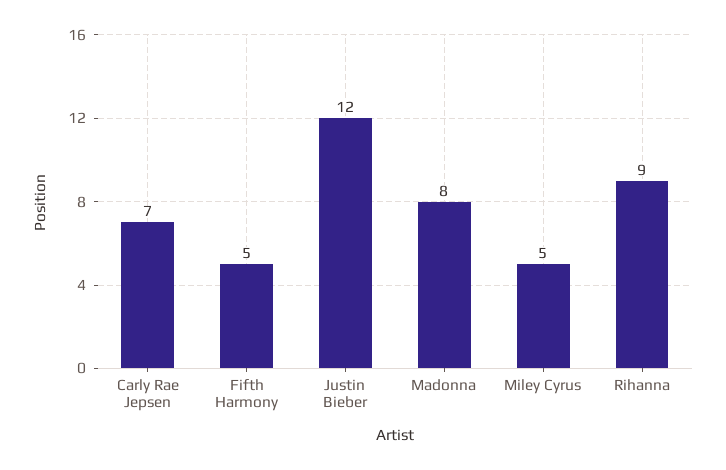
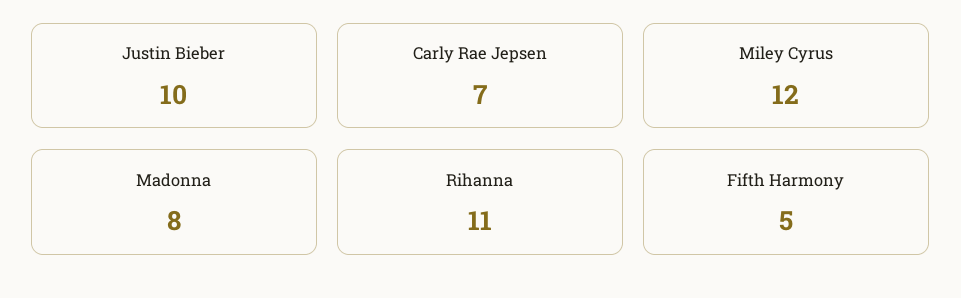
  {
    "Carly Rae Jepsen": 7,
    "Fifth Harmony": 5,
-   "Justin Bieber": 12,
+   "Justin Bieber": 10,
    "Madonna": 8,
-   "Miley Cyrus": 5,
+   "Miley Cyrus": 12,
-   "Rihanna": 9
+   "Rihanna": 11
  }

